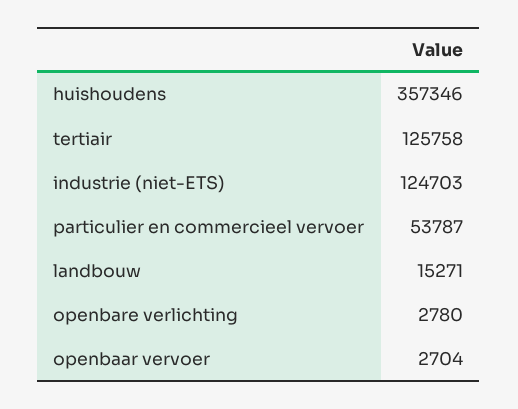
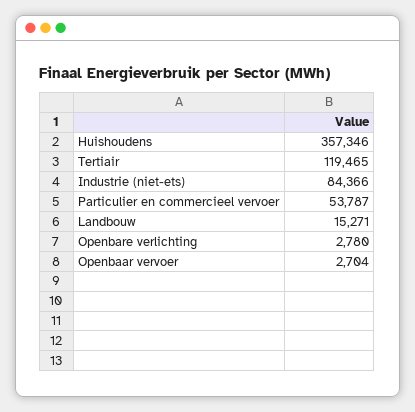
  {
    "huishoudens": 357346,
-   "tertiair": 125758,
+   "tertiair": 119465,
-   "industrie (niet-ETS)": 124703,
+   "industrie (niet-ETS)": 84366,
    "particulier en commercieel vervoer": 53787,
    "landbouw": 15271,
    "openbare verlichting": 2780,
    "openbaar vervoer": 2704
  }

